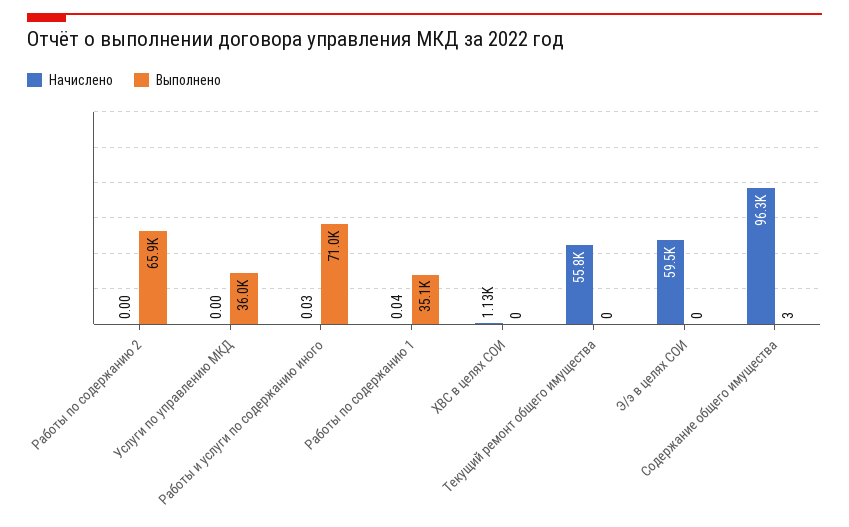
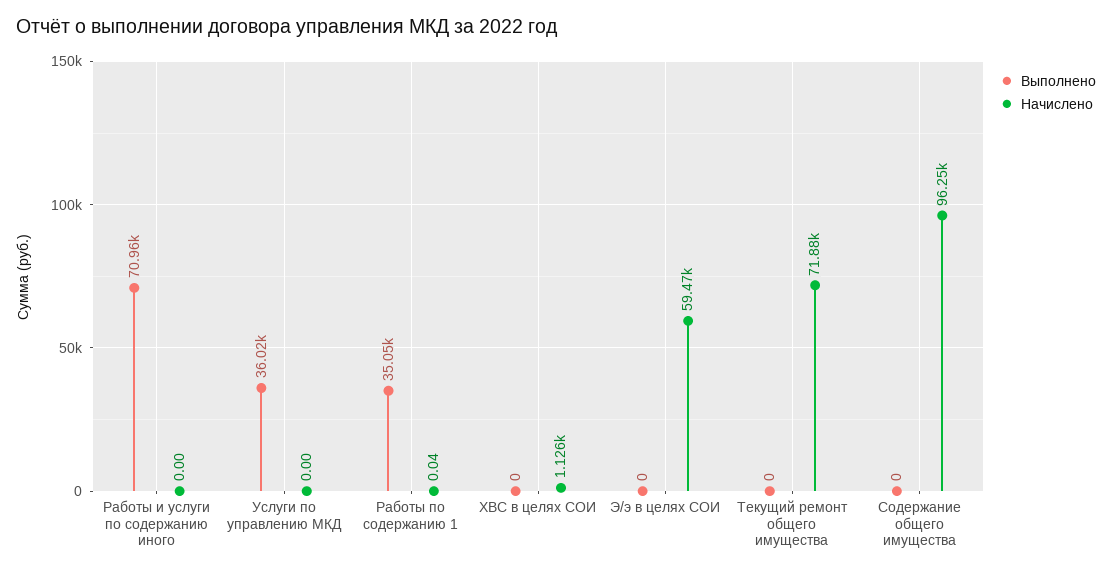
  {
    "Начислено": {
-     "Работы по содержанию 2": 0,
      "Услуги по управлению МКД": 0,
-     "Работы и услуги по содержанию иного": 0.03,
+     "Работы и услуги по содержанию иного": 0,
      "Работы по содержанию 1": 0.04,
      "ХВС в целях СОИ": 1126,
-     "Текущий ремонт общего имущества": 55800,
+     "Текущий ремонт общего имущества": 71880,
      "Э/э в целях СОИ": 59470,
      "Содержание общего имущества": 96250
    },
    "Выполнено": {
-     "Работы по содержанию 2": 65900,
      "Услуги по управлению МКД": 36020,
      "Работы и услуги по содержанию иного": 70960,
      "Работы по содержанию 1": 35050,
      "ХВС в целях СОИ": 0,
      "Текущий ремонт общего имущества": 0,
      "Э/э в целях СОИ": 0,
-     "Содержание общего имущества": 3
+     "Содержание общего имущества": 0
    }
  }

